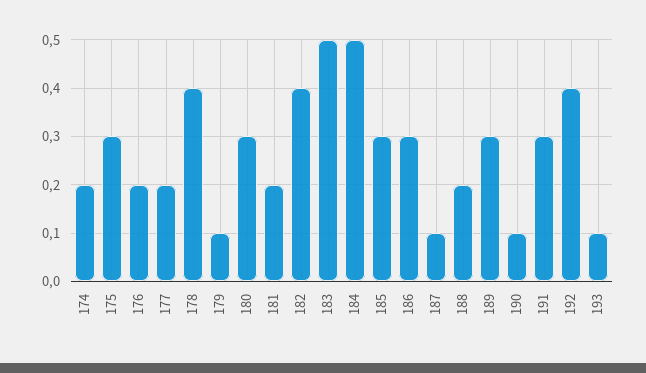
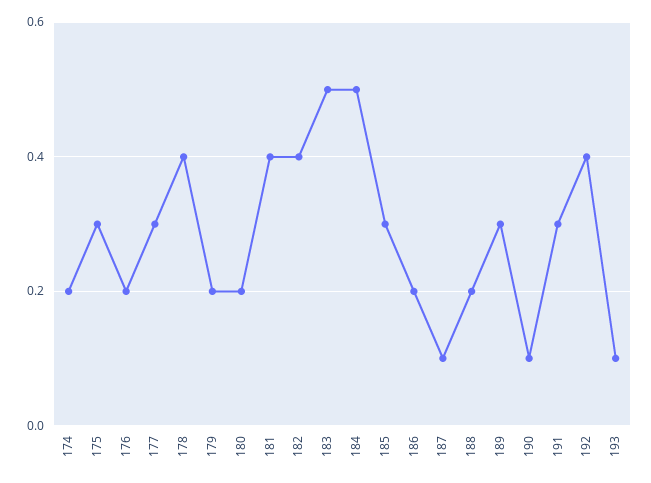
  {
    "174": 0.2,
    "175": 0.3,
    "176": 0.2,
-   "177": 0.2,
+   "177": 0.3,
    "178": 0.4,
-   "179": 0.1,
+   "179": 0.2,
-   "180": 0.3,
+   "180": 0.2,
-   "181": 0.2,
+   "181": 0.4,
    "182": 0.4,
    "183": 0.5,
    "184": 0.5,
    "185": 0.3,
-   "186": 0.3,
+   "186": 0.2,
    "187": 0.1,
    "188": 0.2,
    "189": 0.3,
    "190": 0.1,
    "191": 0.3,
    "192": 0.4,
    "193": 0.1
  }

